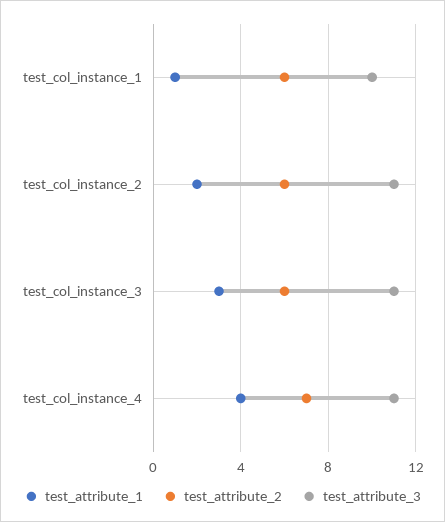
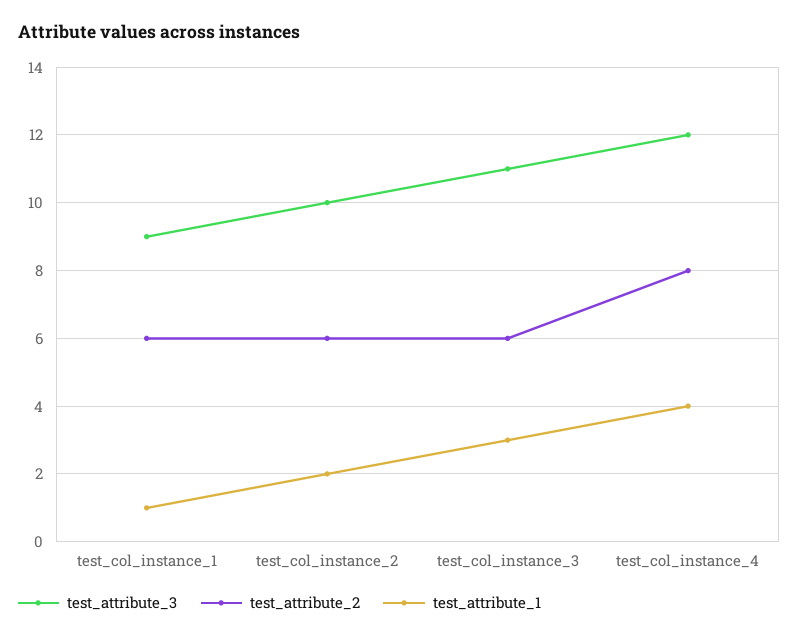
  {
    "test_attribute_1": {
      "test_col_instance_1": 1,
      "test_col_instance_2": 2,
      "test_col_instance_3": 3,
      "test_col_instance_4": 4
    },
    "test_attribute_2": {
      "test_col_instance_1": 6,
      "test_col_instance_2": 6,
      "test_col_instance_3": 6,
-     "test_col_instance_4": 7
+     "test_col_instance_4": 8
    },
    "test_attribute_3": {
-     "test_col_instance_1": 10,
+     "test_col_instance_1": 9,
-     "test_col_instance_2": 11,
+     "test_col_instance_2": 10,
      "test_col_instance_3": 11,
-     "test_col_instance_4": 11
+     "test_col_instance_4": 12
    }
  }

